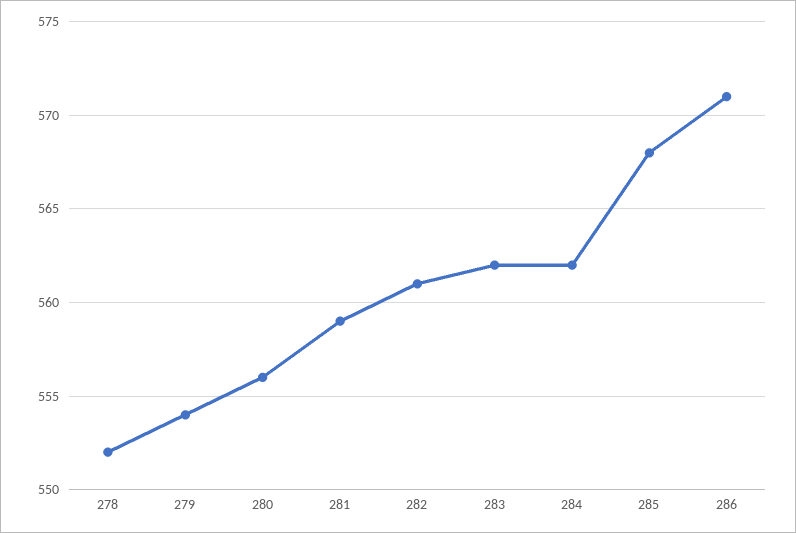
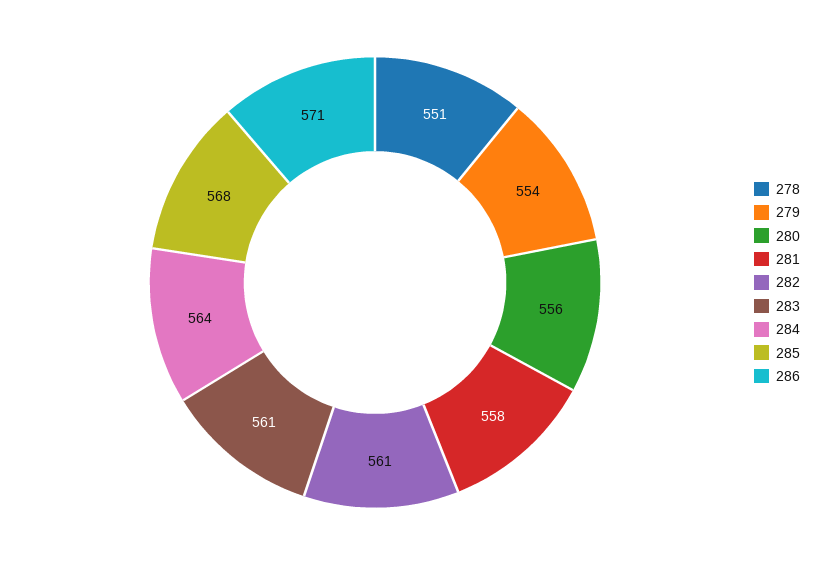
  {
-   "278": 552,
+   "278": 551,
    "279": 554,
    "280": 556,
-   "281": 559,
+   "281": 558,
    "282": 561,
-   "283": 562,
+   "283": 561,
-   "284": 562,
+   "284": 564,
    "285": 568,
    "286": 571
  }

